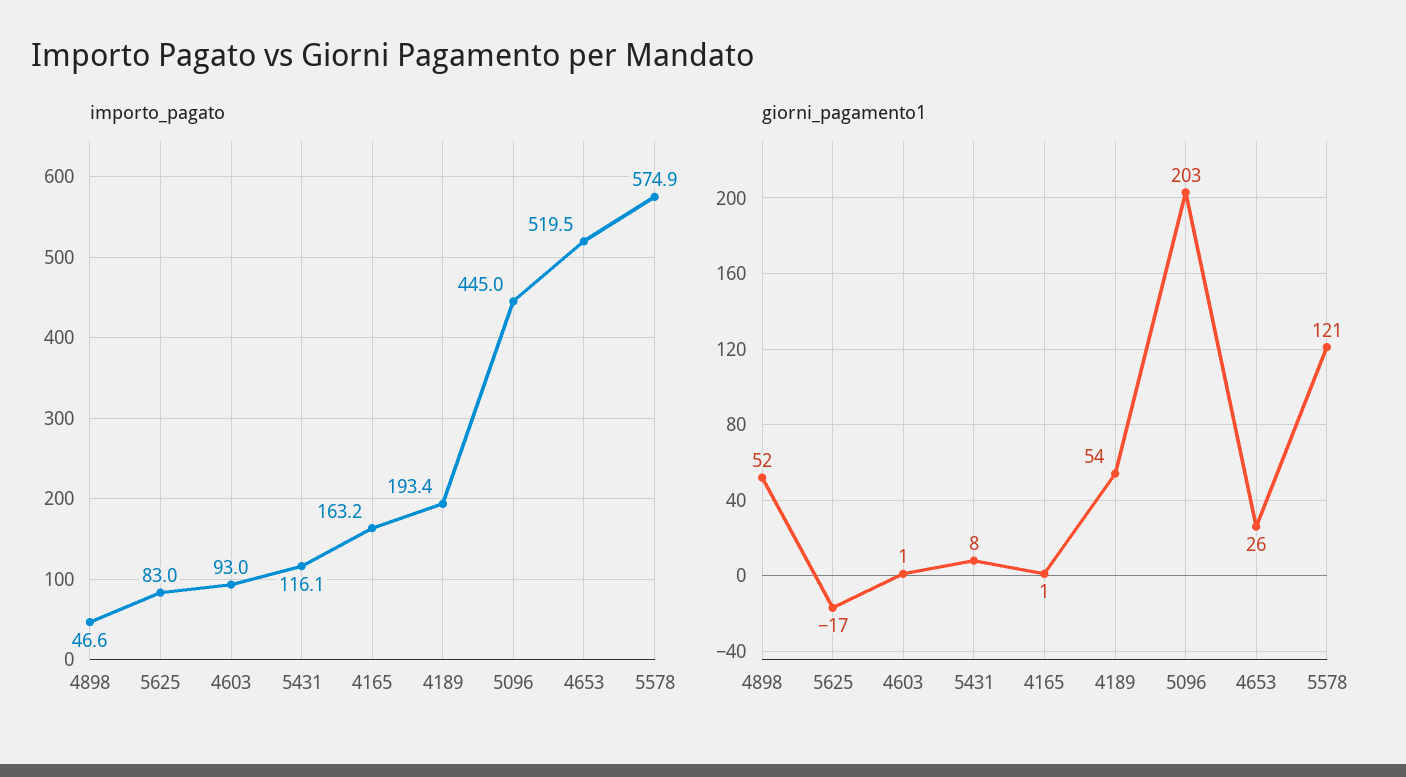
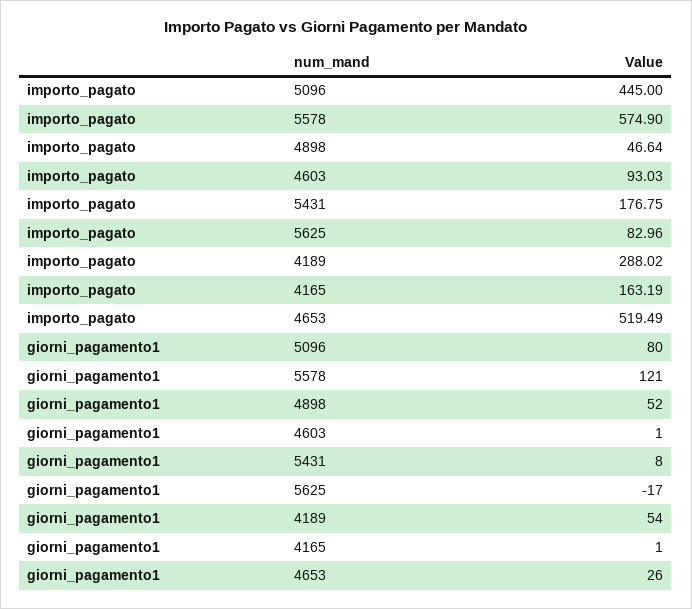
  {
    "importo_pagato": {
      "4898": 46.64,
      "5625": 82.96,
      "4603": 93.03,
-     "5431": 116.1,
+     "5431": 176.75,
      "4165": 163.19,
-     "4189": 193.4,
+     "4189": 288.02,
      "5096": 445,
      "4653": 519.49,
      "5578": 574.9
    },
    "giorni_pagamento1": {
      "4898": 52,
      "5625": -17,
      "4603": 1,
      "5431": 8,
      "4165": 1,
      "4189": 54,
-     "5096": 203,
+     "5096": 80,
      "4653": 26,
      "5578": 121
    }
  }

